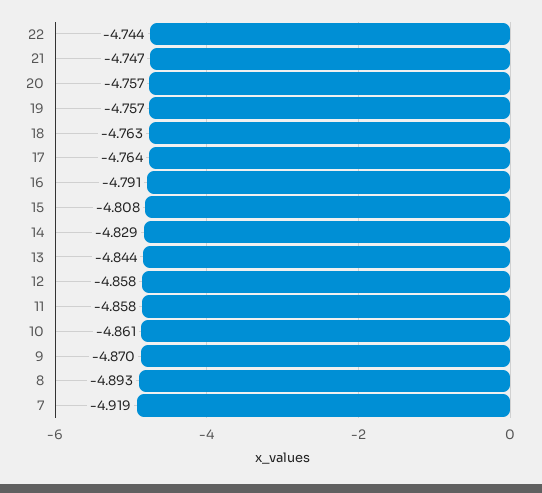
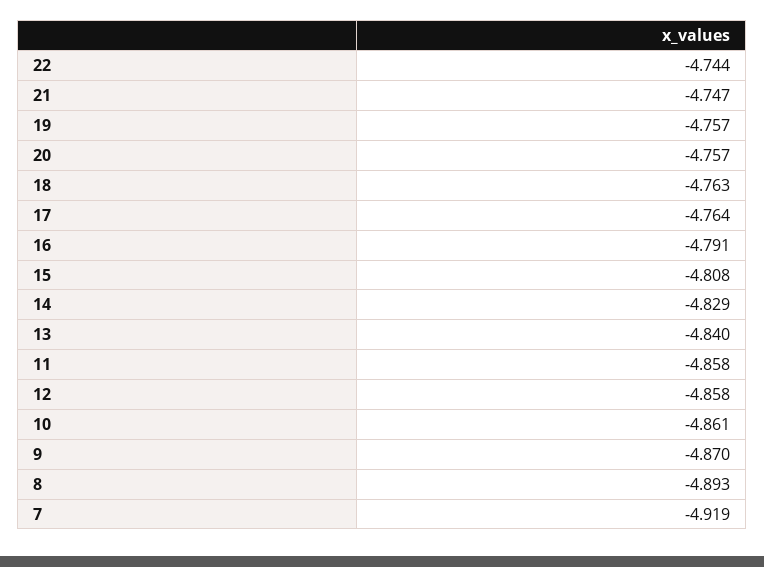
  {
    "22": -4.744,
    "21": -4.747,
    "20": -4.757,
    "19": -4.757,
    "18": -4.763,
    "17": -4.764,
    "16": -4.791,
    "15": -4.808,
    "14": -4.829,
-   "13": -4.844,
+   "13": -4.84,
    "12": -4.858,
    "11": -4.858,
    "10": -4.861,
    "9": -4.87,
    "8": -4.893,
    "7": -4.919
  }

